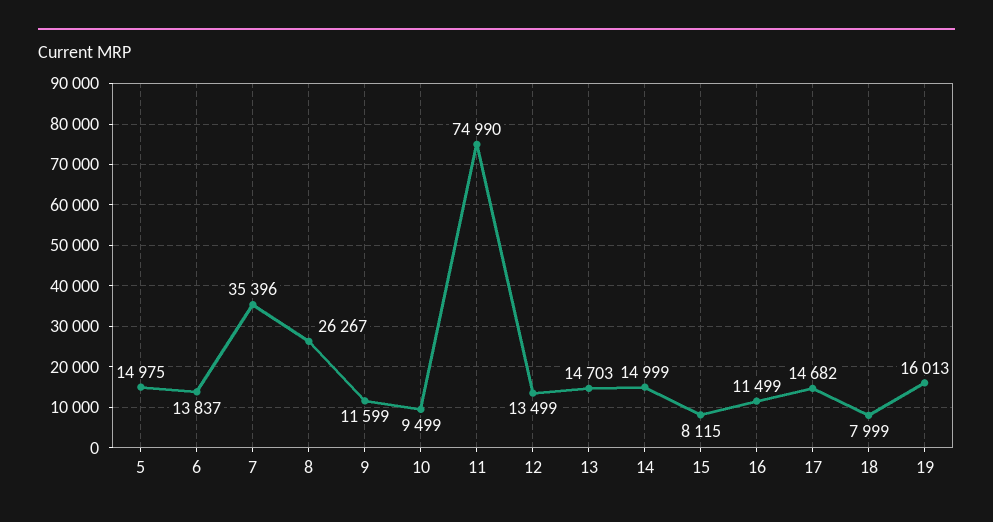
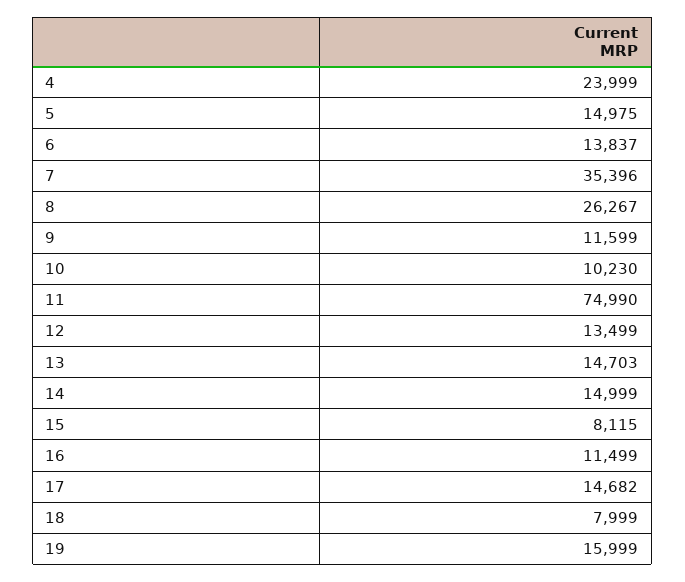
  {
    "5": 14975,
    "6": 13837,
    "7": 35396,
    "8": 26267,
    "9": 11599,
-   "10": 9499,
+   "10": 10230,
    "11": 74990,
    "12": 13499,
    "13": 14703,
    "14": 14999,
    "15": 8115,
    "16": 11499,
    "17": 14682,
    "18": 7999,
-   "19": 16013
+   "19": 15999,
+   "4": 23999
  }

